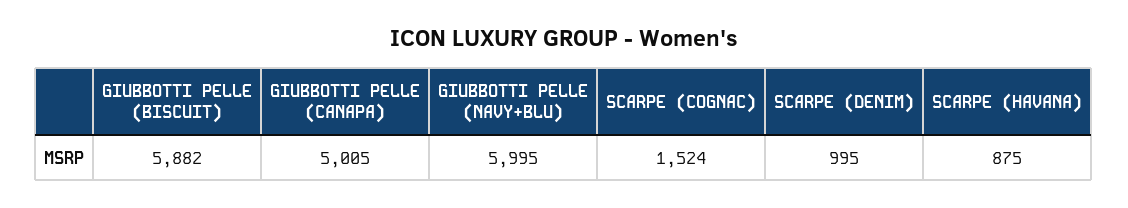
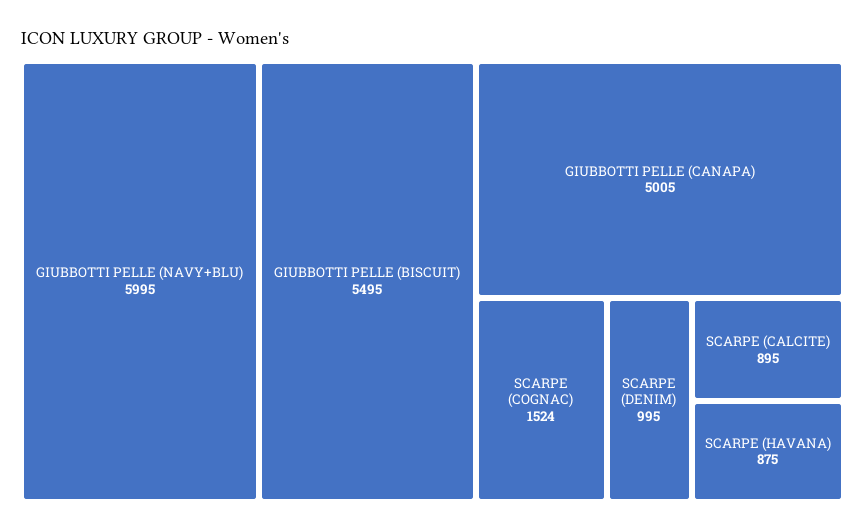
  {
-   "GIUBBOTTI PELLE (BISCUIT)": 5882,
+   "GIUBBOTTI PELLE (BISCUIT)": 5495,
    "GIUBBOTTI PELLE (CANAPA)": 5005,
    "GIUBBOTTI PELLE (NAVY+BLU)": 5995,
    "SCARPE (COGNAC)": 1524,
    "SCARPE (DENIM)": 995,
-   "SCARPE (HAVANA)": 875
+   "SCARPE (HAVANA)": 875,
+   "SCARPE (CALCITE)": 895
  }

